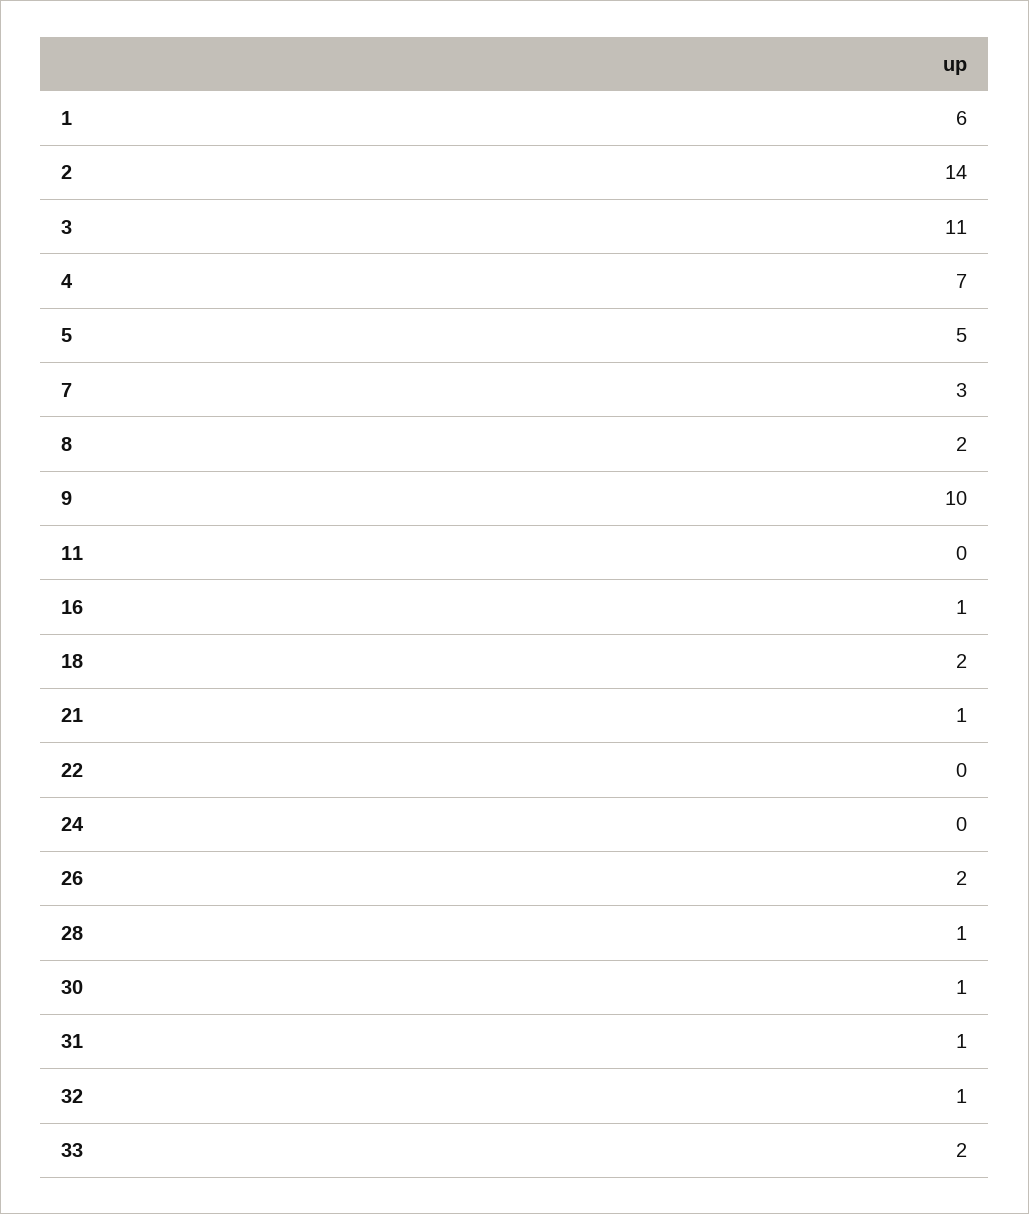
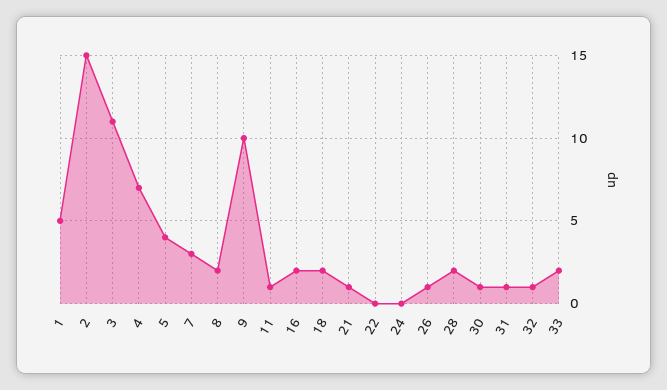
  {
-   "1": 6,
+   "1": 5,
-   "2": 14,
+   "2": 15,
    "3": 11,
    "4": 7,
-   "5": 5,
+   "5": 4,
    "7": 3,
    "8": 2,
    "9": 10,
-   "11": 0,
+   "11": 1,
-   "16": 1,
+   "16": 2,
    "18": 2,
    "21": 1,
    "22": 0,
    "24": 0,
-   "26": 2,
+   "26": 1,
-   "28": 1,
+   "28": 2,
    "30": 1,
    "31": 1,
    "32": 1,
    "33": 2
  }

